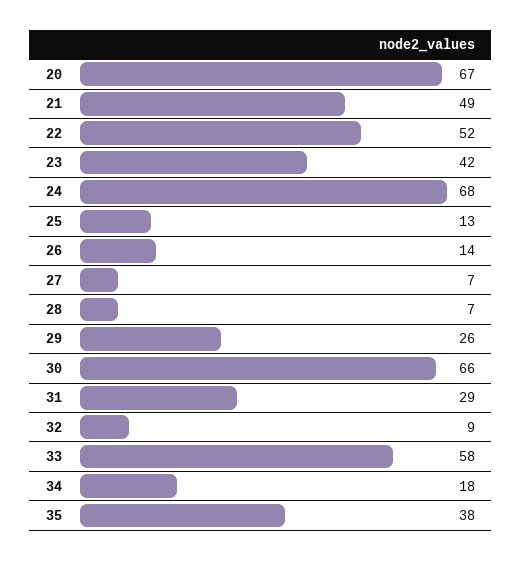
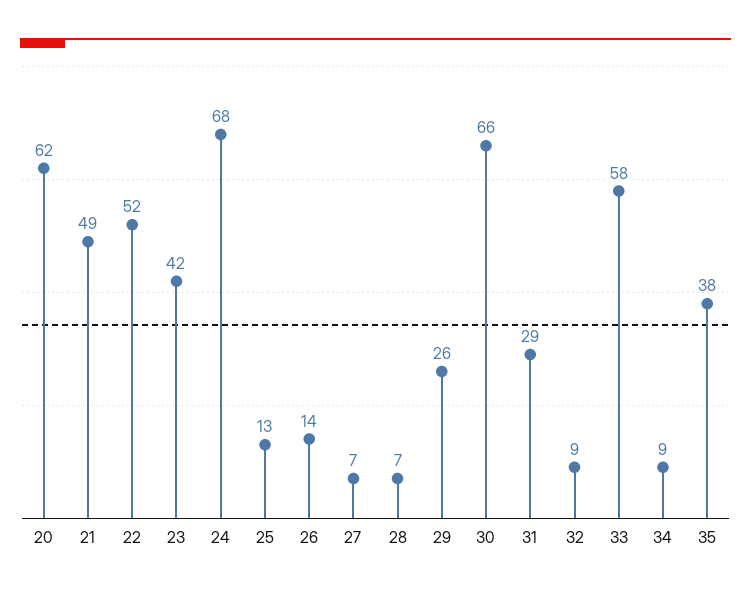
  {
-   "20": 67,
+   "20": 62,
    "21": 49,
    "22": 52,
    "23": 42,
    "24": 68,
    "25": 13,
    "26": 14,
    "27": 7,
    "28": 7,
    "29": 26,
    "30": 66,
    "31": 29,
    "32": 9,
    "33": 58,
-   "34": 18,
+   "34": 9,
    "35": 38
  }

